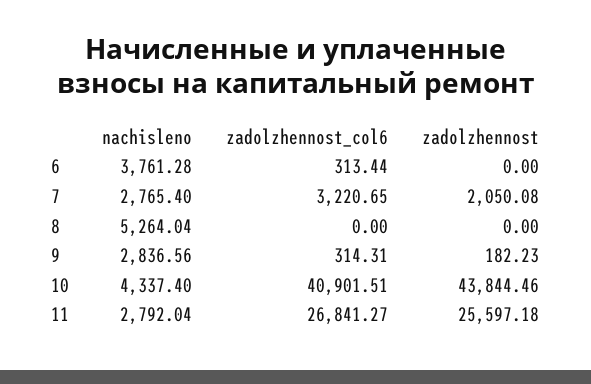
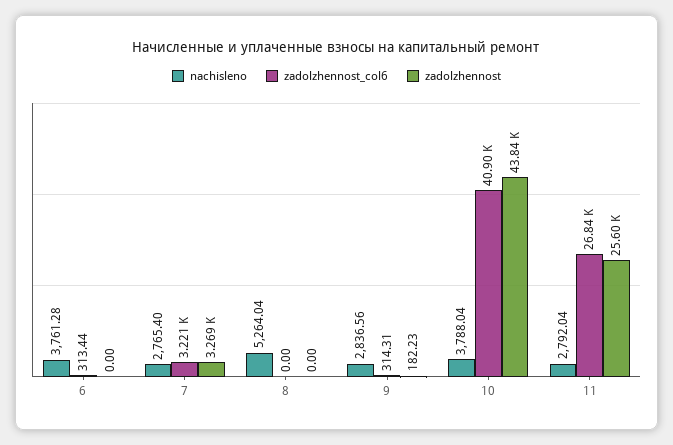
  {
    "nachisleno": {
      "6": 3761.28,
      "7": 2765.4,
      "8": 5264.04,
      "9": 2836.56,
-     "10": 4337.4,
+     "10": 3788.04,
      "11": 2792.04
    },
    "zadolzhennost_col6": {
      "6": 313.44,
      "7": 3220.65,
      "8": 0,
      "9": 314.31,
      "10": 40901.51,
      "11": 26841.27
    },
    "zadolzhennost": {
      "6": 0,
-     "7": 2050.08,
+     "7": 3269,
      "8": 0,
      "9": 182.23,
      "10": 43844.46,
      "11": 25597.18
    }
  }

